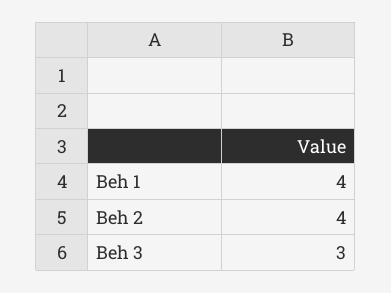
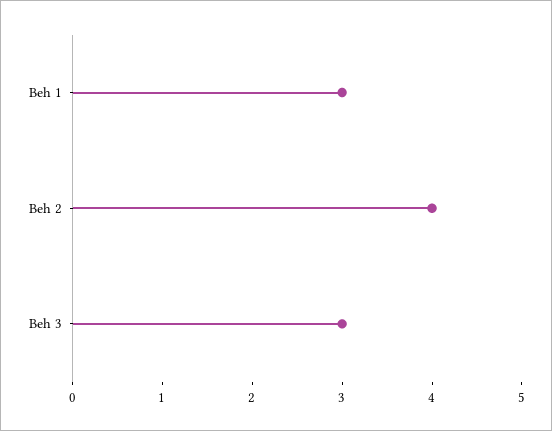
  {
-   "Beh 1": 4,
+   "Beh 1": 3,
    "Beh 2": 4,
    "Beh 3": 3
  }

